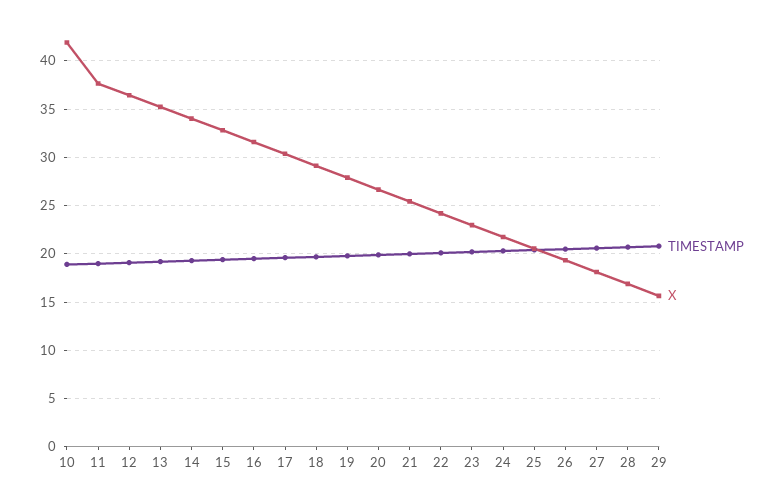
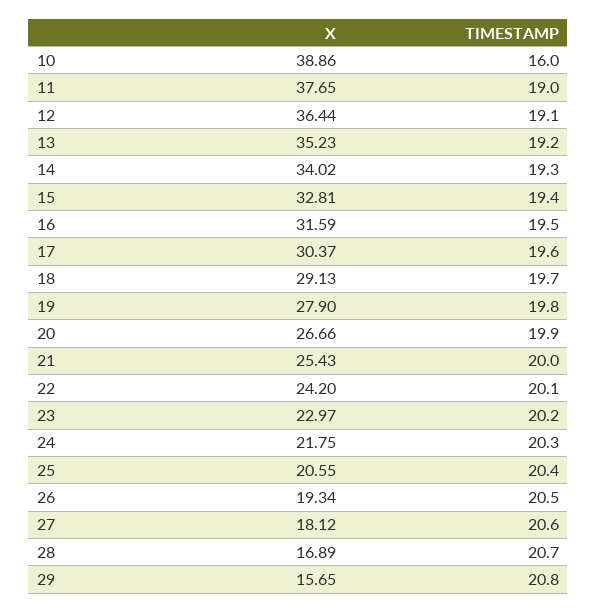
  {
    "TIMESTAMP": {
-     "10": 19,
+     "10": 16,
      "11": 19,
      "12": 19.1,
      "13": 19.2,
      "14": 19.3,
      "15": 19.4,
      "16": 19.5,
      "17": 19.6,
      "18": 19.7,
      "19": 19.8,
      "20": 19.9,
      "21": 20,
      "22": 20.1,
      "23": 20.2,
      "24": 20.3,
      "25": 20.4,
      "26": 20.5,
      "27": 20.6,
      "28": 20.7,
      "29": 20.8
    },
    "X": {
-     "10": 42,
+     "10": 38.86,
      "11": 37.65,
      "12": 36.44,
      "13": 35.23,
      "14": 34.02,
      "15": 32.81,
      "16": 31.59,
      "17": 30.37,
      "18": 29.13,
      "19": 27.9,
      "20": 26.66,
      "21": 25.43,
      "22": 24.2,
      "23": 22.97,
      "24": 21.75,
      "25": 20.55,
      "26": 19.34,
      "27": 18.12,
      "28": 16.89,
      "29": 15.65
    }
  }

